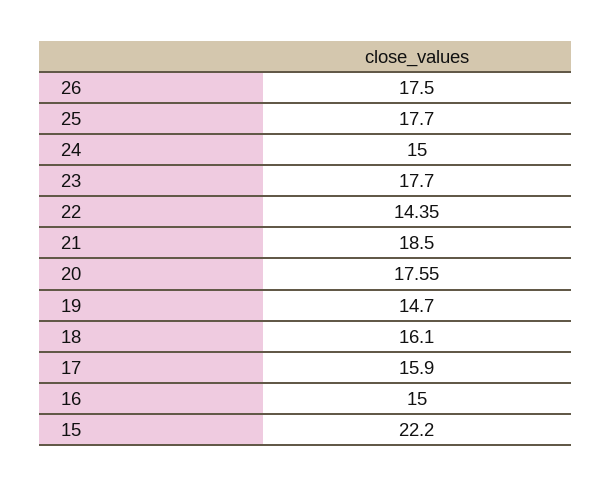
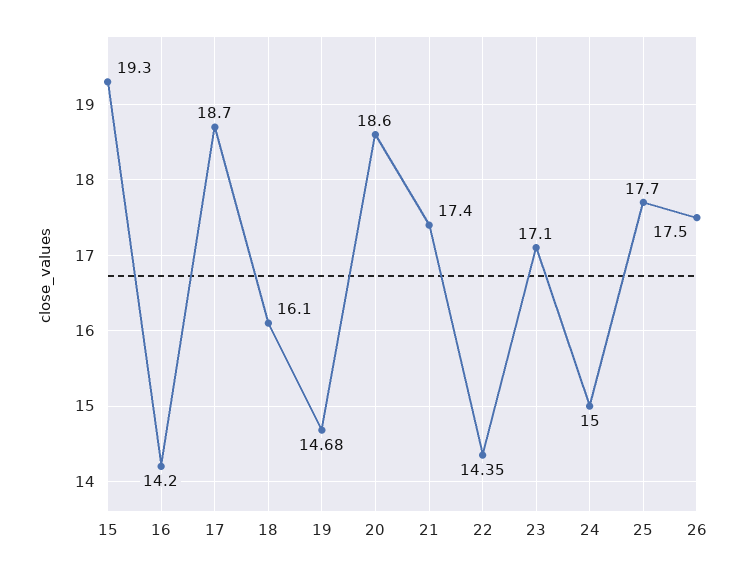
  {
    "26": 17.5,
    "25": 17.7,
    "24": 15,
-   "23": 17.7,
+   "23": 17.1,
    "22": 14.35,
-   "21": 18.5,
+   "21": 17.4,
-   "20": 17.55,
+   "20": 18.6,
-   "19": 14.7,
+   "19": 14.68,
    "18": 16.1,
-   "17": 15.9,
+   "17": 18.7,
-   "16": 15,
+   "16": 14.2,
-   "15": 22.2
+   "15": 19.3
  }

